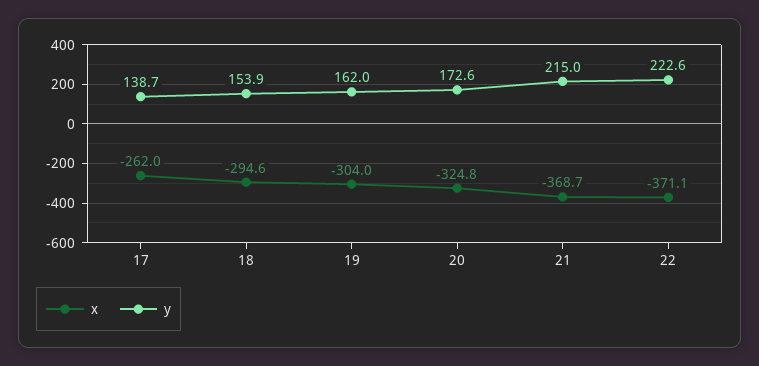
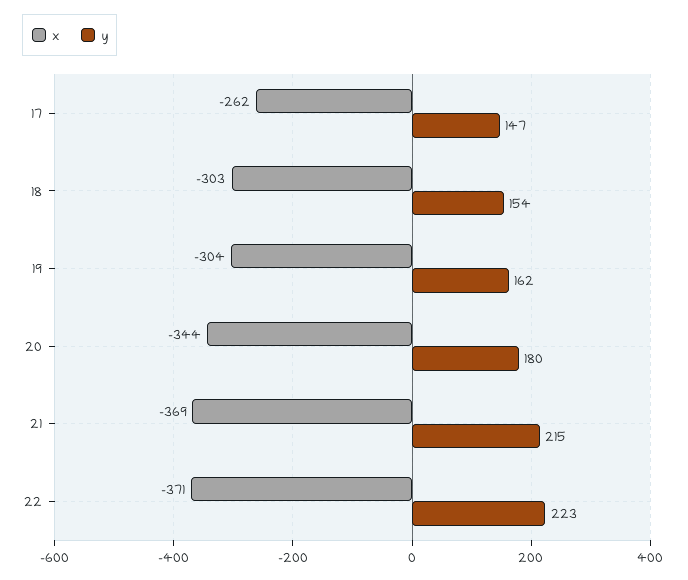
  {
    "x": {
      "17": -262,
-     "18": -294.6,
+     "18": -303,
      "19": -304,
-     "20": -324.8,
+     "20": -344,
      "21": -368.7,
      "22": -371.1
    },
    "y": {
-     "17": 138.7,
+     "17": 147,
      "18": 153.9,
      "19": 162,
-     "20": 172.6,
+     "20": 180,
      "21": 215,
      "22": 222.6
    }
  }

